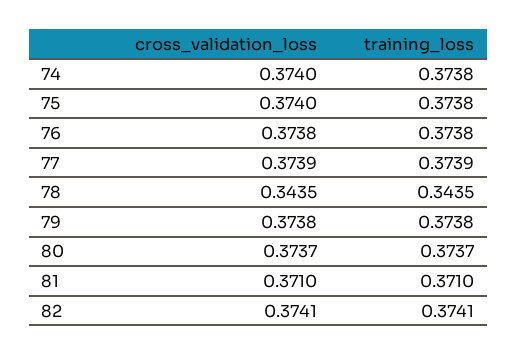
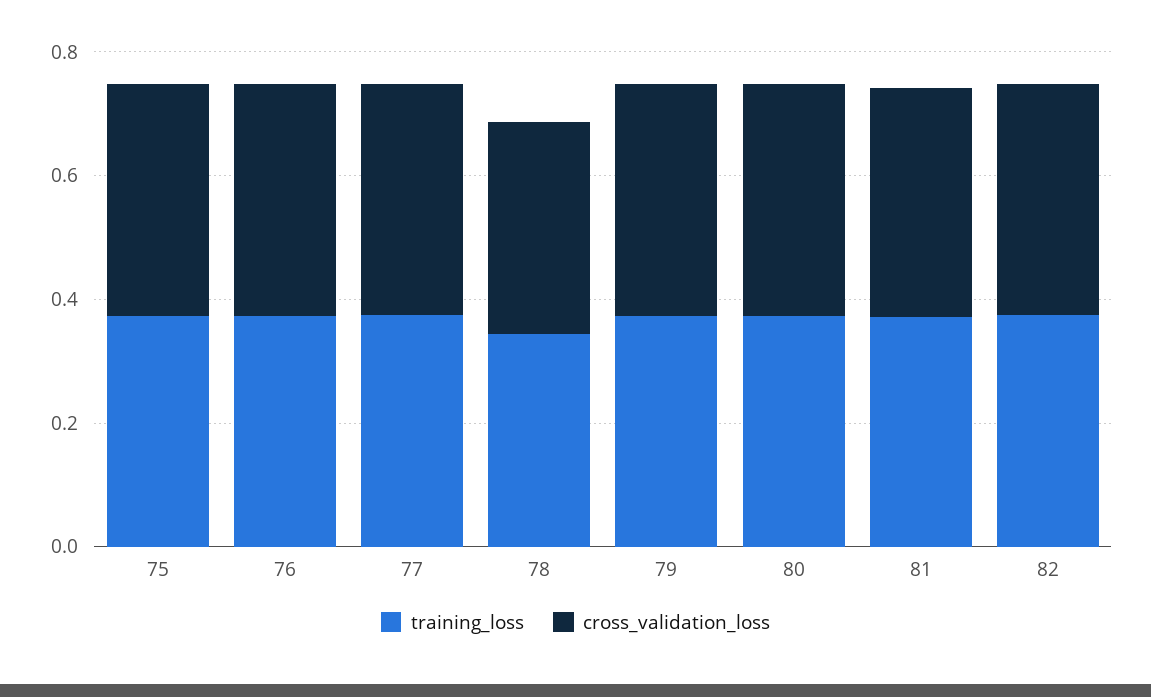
  {
    "cross_validation_loss": {
-     "74": 0.374,
      "75": 0.374,
      "76": 0.3738,
      "77": 0.3739,
      "78": 0.3435,
      "79": 0.3738,
      "80": 0.3737,
      "81": 0.371,
      "82": 0.3741
    },
    "training_loss": {
-     "74": 0.3738,
      "75": 0.3738,
      "76": 0.3738,
      "77": 0.3739,
      "78": 0.3435,
      "79": 0.3738,
      "80": 0.3737,
      "81": 0.371,
      "82": 0.3741
    }
  }

